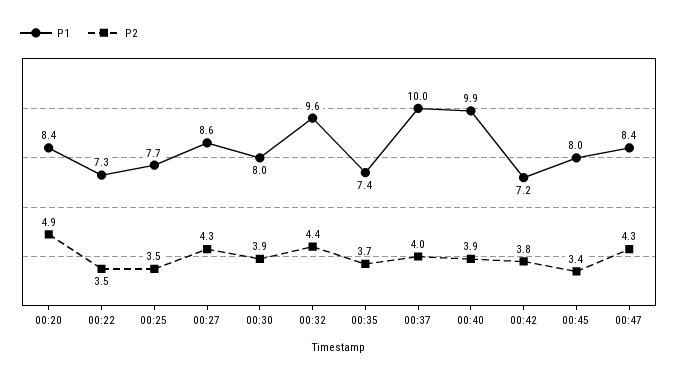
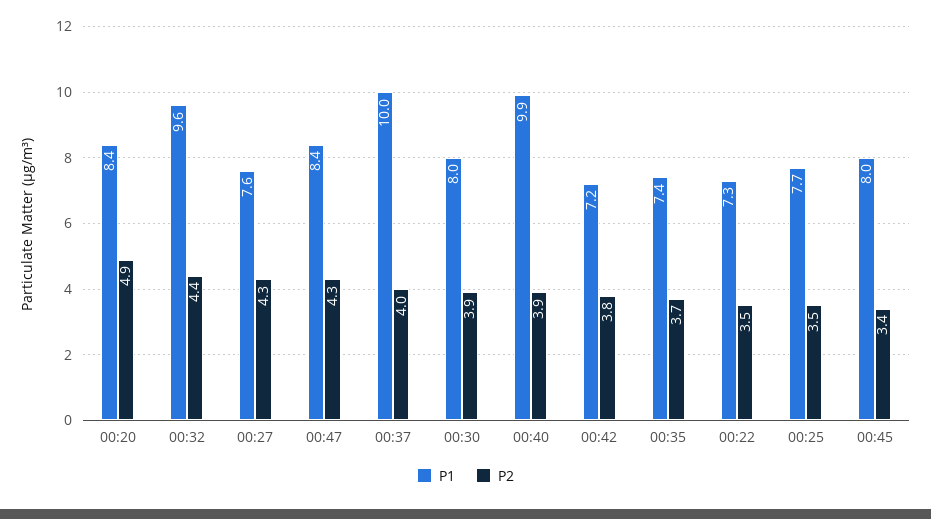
  {
    "P1": {
      "00:20": 8.4,
      "00:22": 7.3,
      "00:25": 7.7,
-     "00:27": 8.6,
+     "00:27": 7.6,
      "00:30": 8,
      "00:32": 9.6,
      "00:35": 7.4,
      "00:37": 10,
      "00:40": 9.9,
      "00:42": 7.2,
      "00:45": 8,
      "00:47": 8.4
    },
    "P2": {
      "00:20": 4.9,
      "00:22": 3.5,
      "00:25": 3.5,
      "00:27": 4.3,
      "00:30": 3.9,
      "00:32": 4.4,
      "00:35": 3.7,
      "00:37": 4,
      "00:40": 3.9,
      "00:42": 3.8,
      "00:45": 3.4,
      "00:47": 4.3
    }
  }

